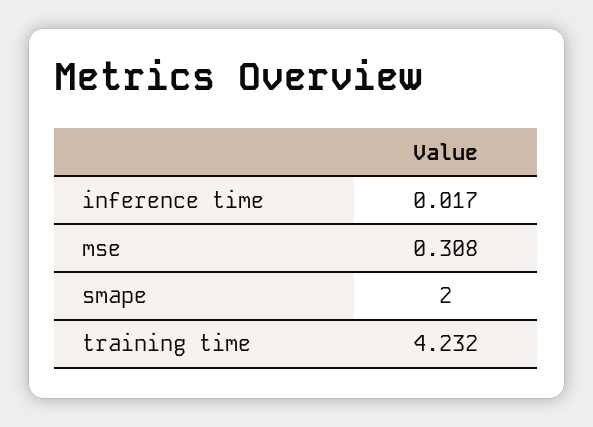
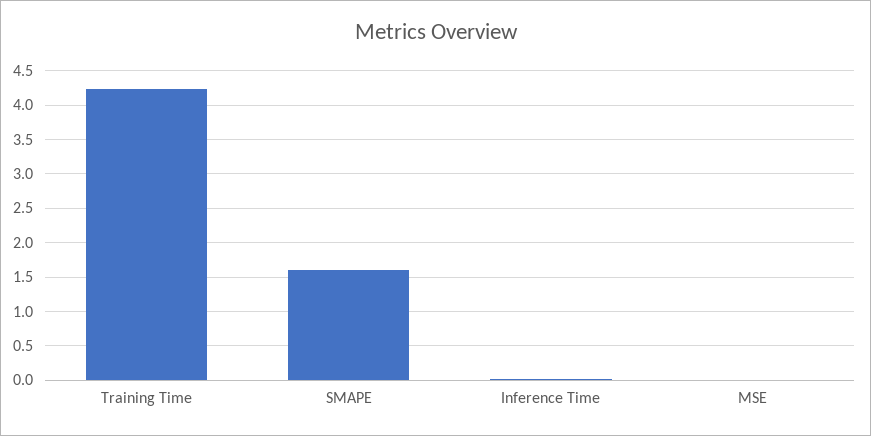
  {
    "inference time": 0.017,
-   "mse": 0.308,
+   "mse": 0,
-   "smape": 2,
+   "smape": 1.6,
    "training time": 4.232
  }

